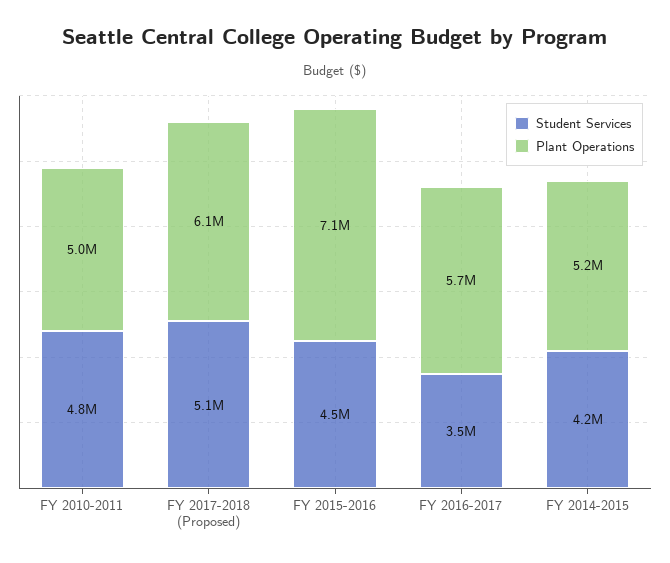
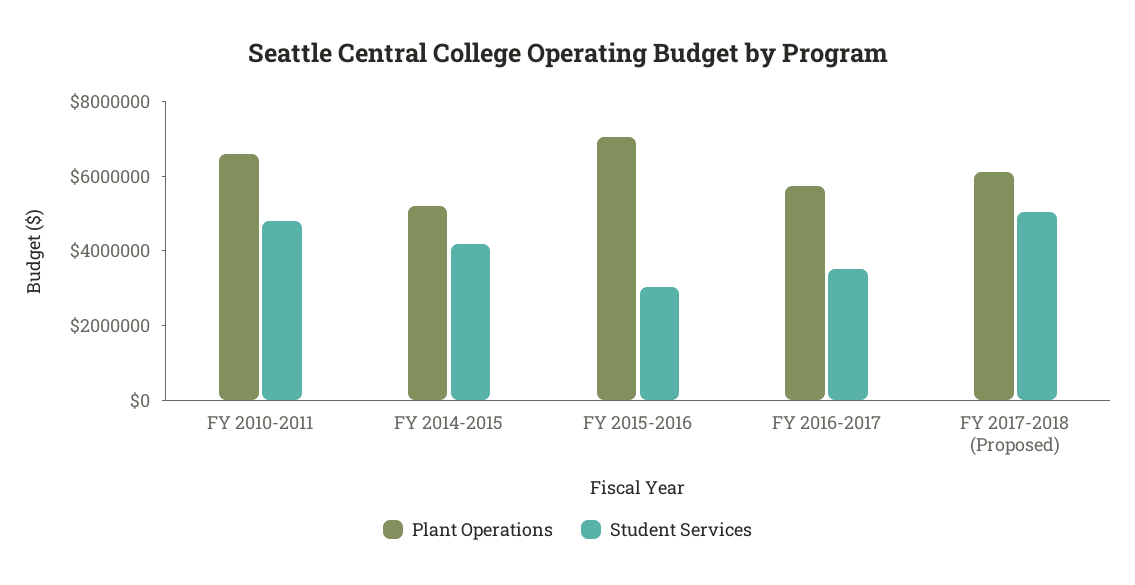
  {
    "Student Services": {
      "FY 2010-2011": 4800000,
      "FY 2017-2018 (Proposed)": 5100000,
-     "FY 2015-2016": 4500000,
+     "FY 2015-2016": 3000000,
      "FY 2016-2017": 3500000,
      "FY 2014-2015": 4200000
    },
    "Plant Operations": {
-     "FY 2010-2011": 5000000,
+     "FY 2010-2011": 6500000,
      "FY 2017-2018 (Proposed)": 6100000,
      "FY 2015-2016": 7100000,
      "FY 2016-2017": 5700000,
      "FY 2014-2015": 5200000
    }
  }

